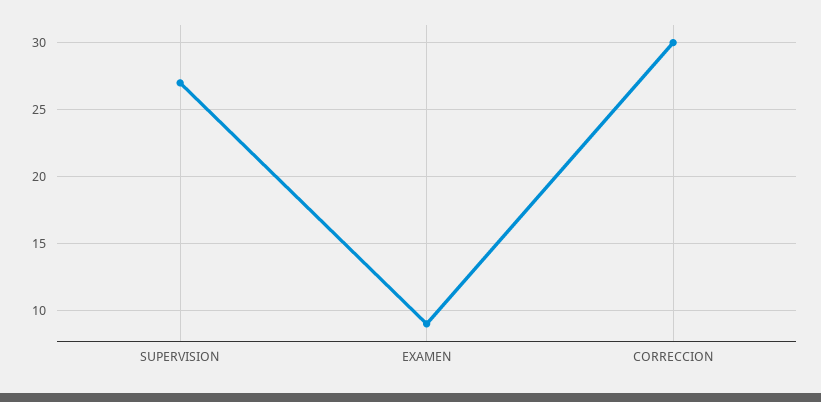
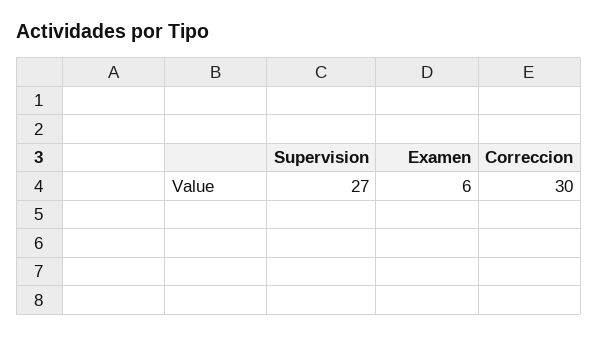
  {
    "SUPERVISION": 27,
-   "EXAMEN": 9,
+   "EXAMEN": 6,
    "CORRECCION": 30
  }

